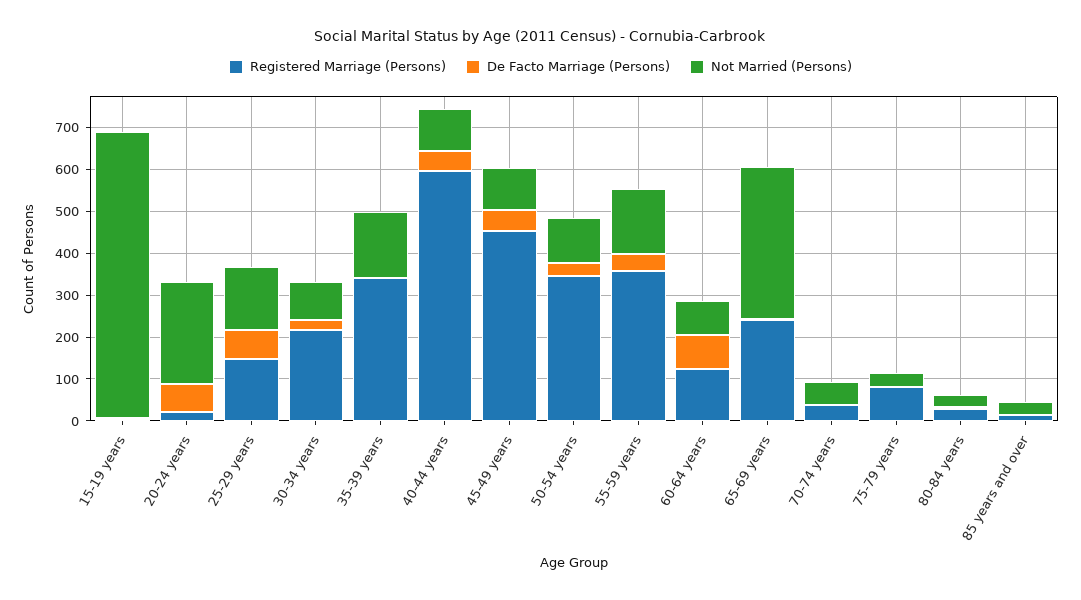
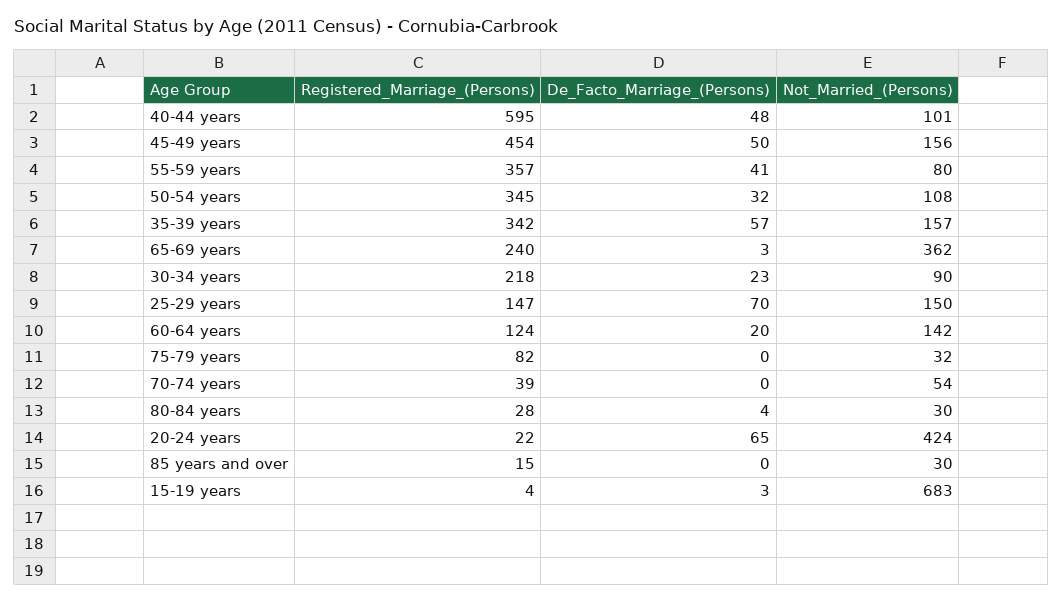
  {
    "Registered Marriage (Persons)": {
      "15-19 years": 4,
      "20-24 years": 22,
      "25-29 years": 147,
      "30-34 years": 218,
      "35-39 years": 342,
      "40-44 years": 595,
      "45-49 years": 454,
      "50-54 years": 345,
      "55-59 years": 357,
      "60-64 years": 124,
      "65-69 years": 240,
      "70-74 years": 39,
      "75-79 years": 82,
      "80-84 years": 28,
      "85 years and over": 15
    },
    "De Facto Marriage (Persons)": {
      "15-19 years": 3,
      "20-24 years": 65,
      "25-29 years": 70,
      "30-34 years": 23,
-     "35-39 years": 0,
+     "35-39 years": 57,
      "40-44 years": 48,
      "45-49 years": 50,
      "50-54 years": 32,
      "55-59 years": 41,
-     "60-64 years": 80,
+     "60-64 years": 20,
      "65-69 years": 3,
      "70-74 years": 0,
      "75-79 years": 0,
      "80-84 years": 4,
      "85 years and over": 0
    },
    "Not Married (Persons)": {
      "15-19 years": 683,
-     "20-24 years": 240,
+     "20-24 years": 424,
      "25-29 years": 150,
      "30-34 years": 90,
      "35-39 years": 157,
      "40-44 years": 101,
-     "45-49 years": 100,
+     "45-49 years": 156,
      "50-54 years": 108,
-     "55-59 years": 160,
+     "55-59 years": 80,
-     "60-64 years": 80,
+     "60-64 years": 142,
      "65-69 years": 362,
      "70-74 years": 54,
      "75-79 years": 32,
      "80-84 years": 30,
      "85 years and over": 30
    }
  }

